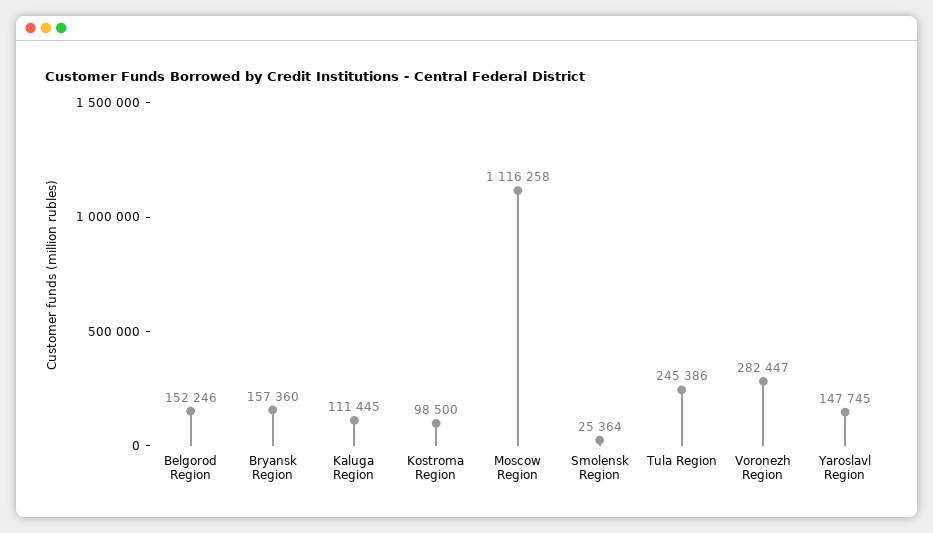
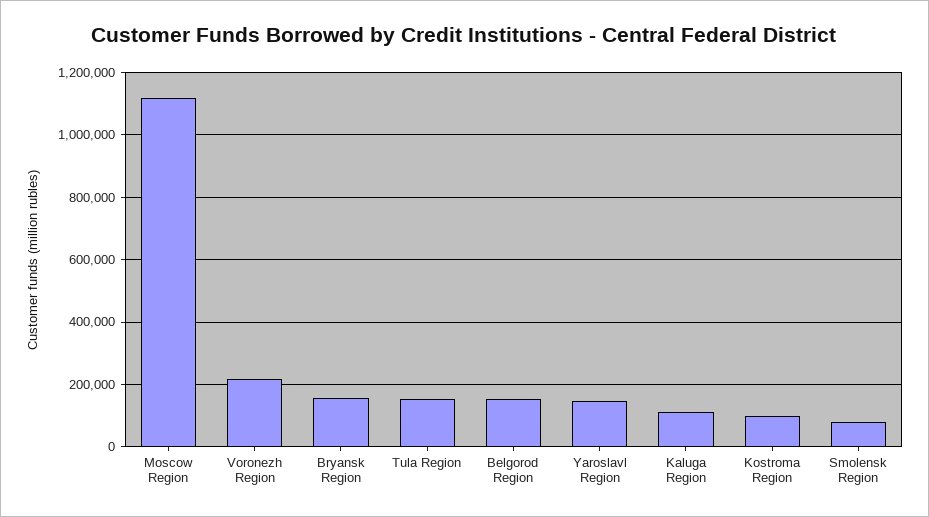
  {
    "Belgorod Region": 152246,
    "Bryansk Region": 157360,
    "Kaluga Region": 111445,
    "Kostroma Region": 98500,
    "Moscow Region": 1116258,
-   "Smolensk Region": 25364,
+   "Smolensk Region": 80000,
-   "Tula Region": 245386,
+   "Tula Region": 160000,
-   "Voronezh Region": 282447,
+   "Voronezh Region": 220000,
    "Yaroslavl Region": 147745
  }

